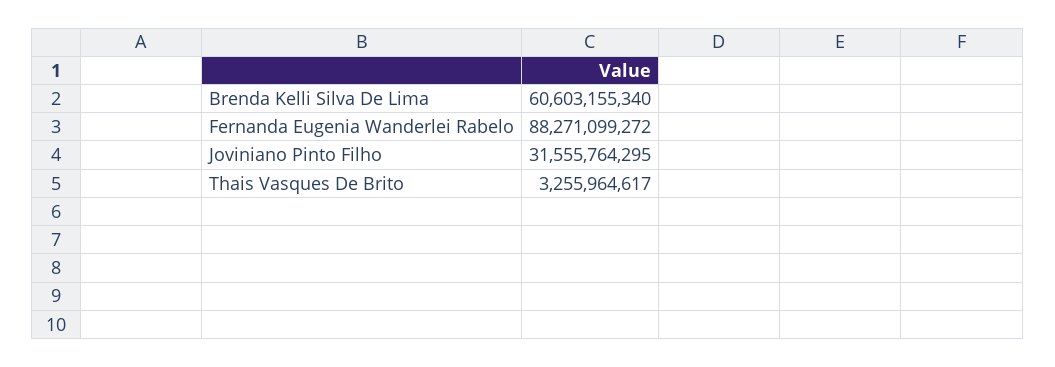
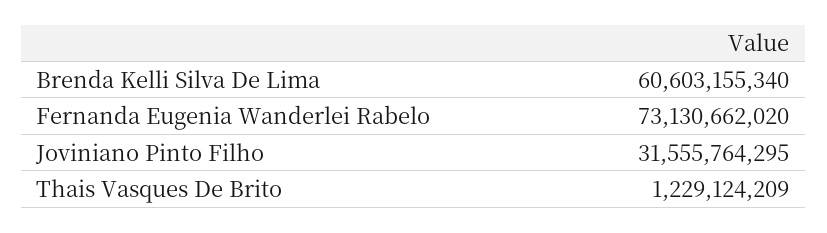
  {
    "Brenda Kelli Silva De Lima": 60603155340,
-   "Fernanda Eugenia Wanderlei Rabelo": 88271099272,
+   "Fernanda Eugenia Wanderlei Rabelo": 73130662020,
    "Joviniano Pinto Filho": 31555764295,
-   "Thais Vasques De Brito": 3255964617
+   "Thais Vasques De Brito": 1229124209
  }

